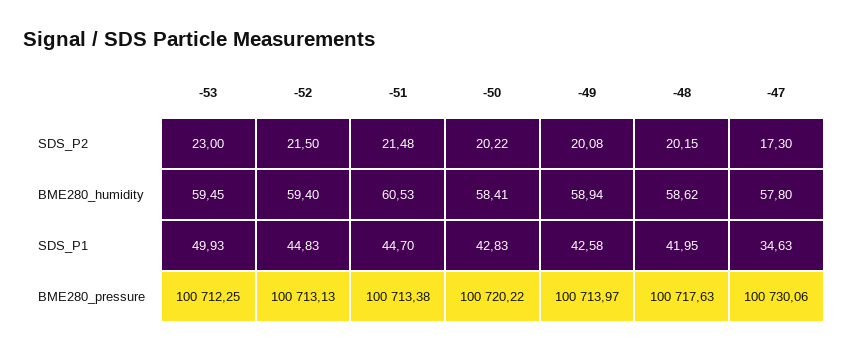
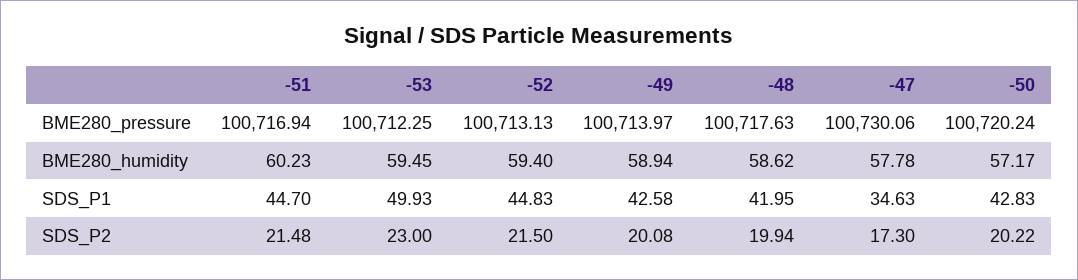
  {
    "-53": {
      "SDS_P2": 23,
      "BME280_humidity": 59.45,
      "SDS_P1": 49.93,
      "BME280_pressure": 100712.25
    },
    "-52": {
      "SDS_P2": 21.5,
      "BME280_humidity": 59.4,
      "SDS_P1": 44.83,
      "BME280_pressure": 100713.13
    },
    "-51": {
      "SDS_P2": 21.48,
-     "BME280_humidity": 60.53,
+     "BME280_humidity": 60.23,
      "SDS_P1": 44.7,
-     "BME280_pressure": 100713.38
+     "BME280_pressure": 100716.94
    },
    "-50": {
      "SDS_P2": 20.22,
-     "BME280_humidity": 58.41,
+     "BME280_humidity": 57.17,
      "SDS_P1": 42.83,
-     "BME280_pressure": 100720.22
+     "BME280_pressure": 100720.24
    },
    "-49": {
      "SDS_P2": 20.08,
      "BME280_humidity": 58.94,
      "SDS_P1": 42.58,
      "BME280_pressure": 100713.97
    },
    "-48": {
-     "SDS_P2": 20.15,
+     "SDS_P2": 19.94,
      "BME280_humidity": 58.62,
      "SDS_P1": 41.95,
      "BME280_pressure": 100717.63
    },
    "-47": {
      "SDS_P2": 17.3,
-     "BME280_humidity": 57.8,
+     "BME280_humidity": 57.78,
      "SDS_P1": 34.63,
      "BME280_pressure": 100730.06
    }
  }

